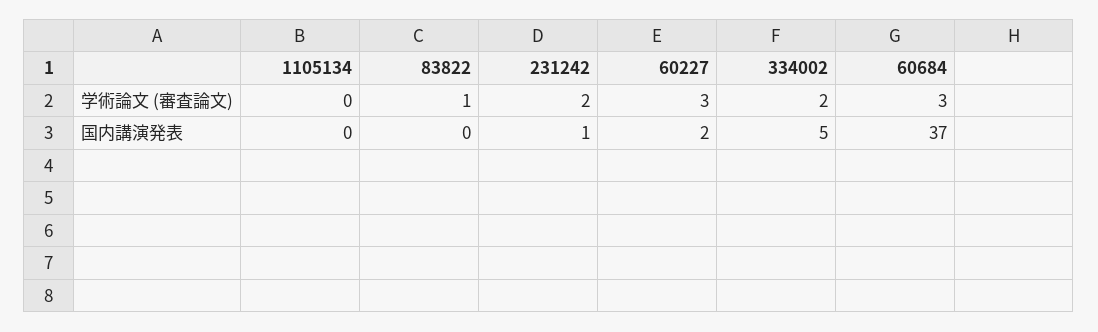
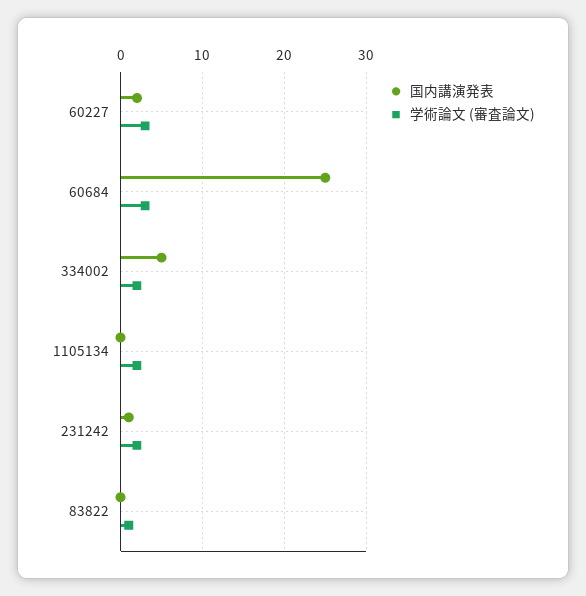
  {
    "学術論文 (審査論文)": {
-     "1105134": 0,
+     "1105134": 2,
      "83822": 1,
      "231242": 2,
      "60227": 3,
      "334002": 2,
      "60684": 3
    },
    "国内講演発表": {
      "1105134": 0,
      "83822": 0,
      "231242": 1,
      "60227": 2,
      "334002": 5,
-     "60684": 37
+     "60684": 25
    }
  }

